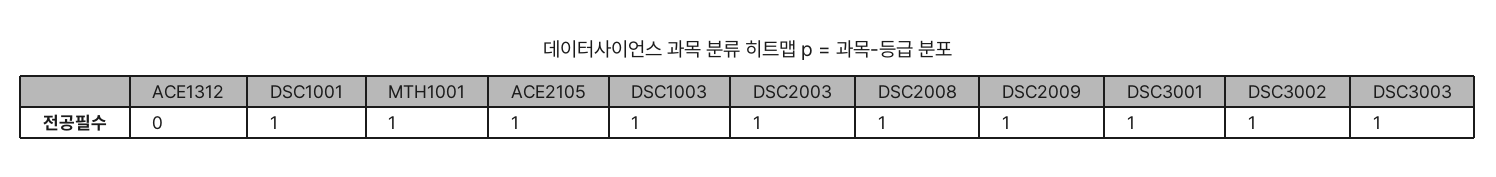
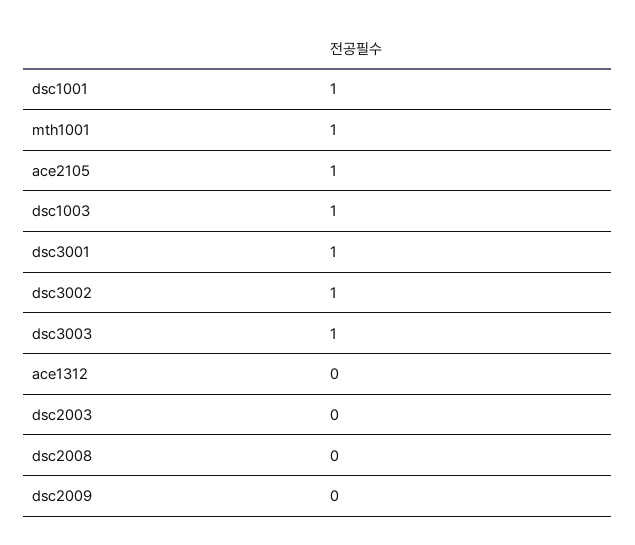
  {
    "ACE1312": 0,
    "DSC1001": 1,
    "MTH1001": 1,
    "ACE2105": 1,
    "DSC1003": 1,
-   "DSC2003": 1,
+   "DSC2003": 0,
-   "DSC2008": 1,
+   "DSC2008": 0,
-   "DSC2009": 1,
+   "DSC2009": 0,
    "DSC3001": 1,
    "DSC3002": 1,
    "DSC3003": 1
  }

